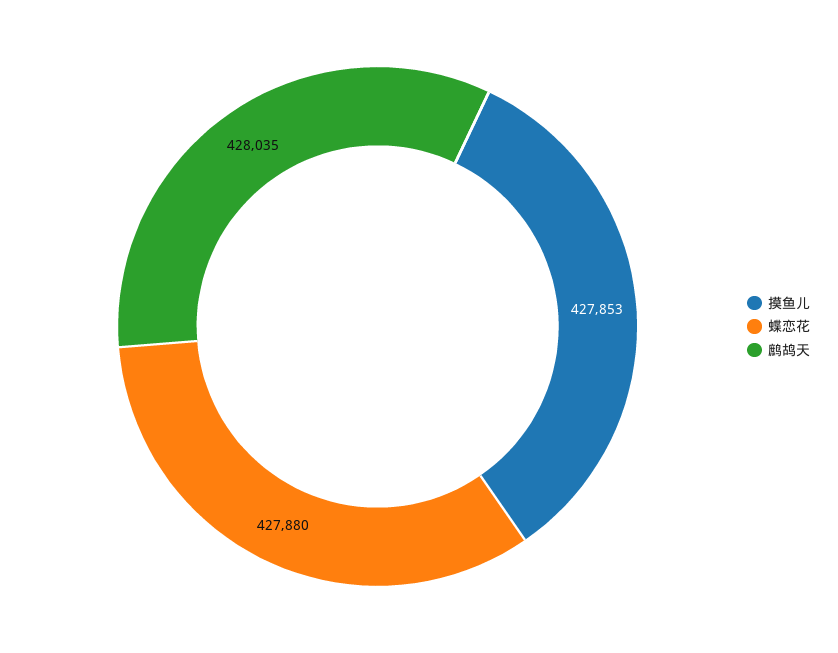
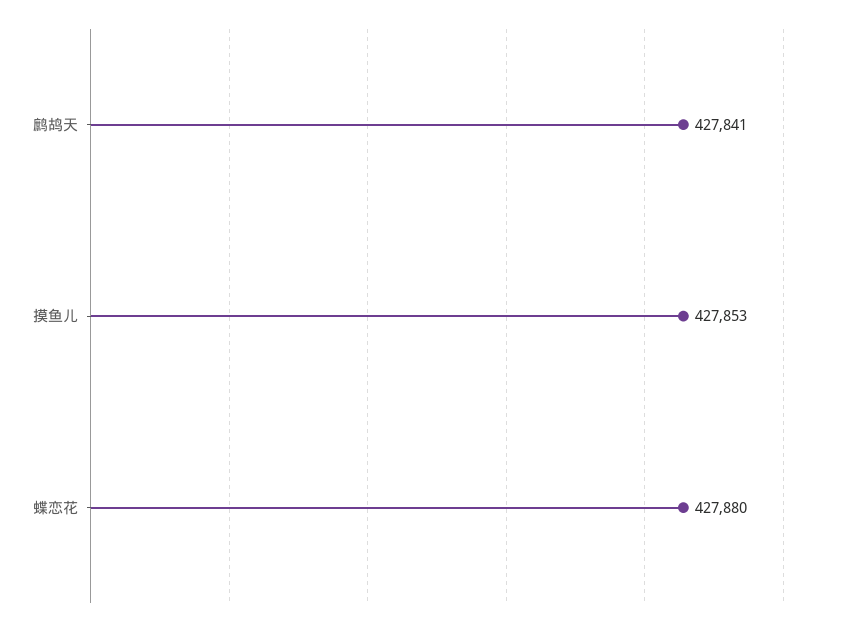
  {
    "摸鱼儿": 427853,
    "蝶恋花": 427880,
-   "鹧鸪天": 428035
+   "鹧鸪天": 427841
  }

